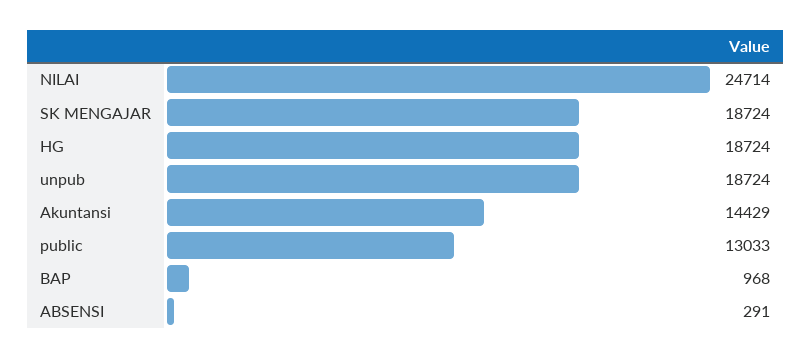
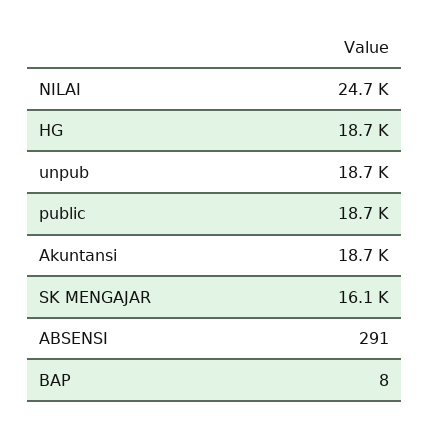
  {
    "NILAI": 24714,
-   "SK MENGAJAR": 18724,
+   "SK MENGAJAR": 16100,
    "HG": 18724,
    "unpub": 18724,
-   "Akuntansi": 14429,
+   "Akuntansi": 18700,
-   "public": 13033,
+   "public": 18700,
-   "BAP": 968,
+   "BAP": 8,
    "ABSENSI": 291
  }

